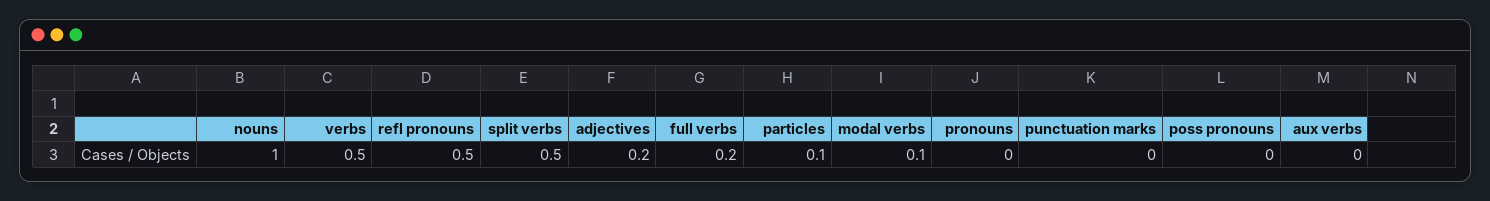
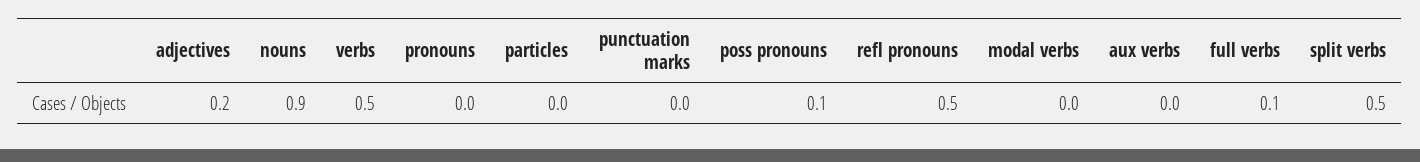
  {
-   "nouns": 1,
+   "nouns": 0.9,
    "verbs": 0.5,
    "refl pronouns": 0.5,
    "split verbs": 0.5,
    "adjectives": 0.2,
-   "full verbs": 0.2,
+   "full verbs": 0.1,
-   "particles": 0.1,
+   "particles": 0,
-   "modal verbs": 0.1,
+   "modal verbs": 0,
    "pronouns": 0,
    "punctuation marks": 0,
-   "poss pronouns": 0,
+   "poss pronouns": 0.1,
    "aux verbs": 0
  }

